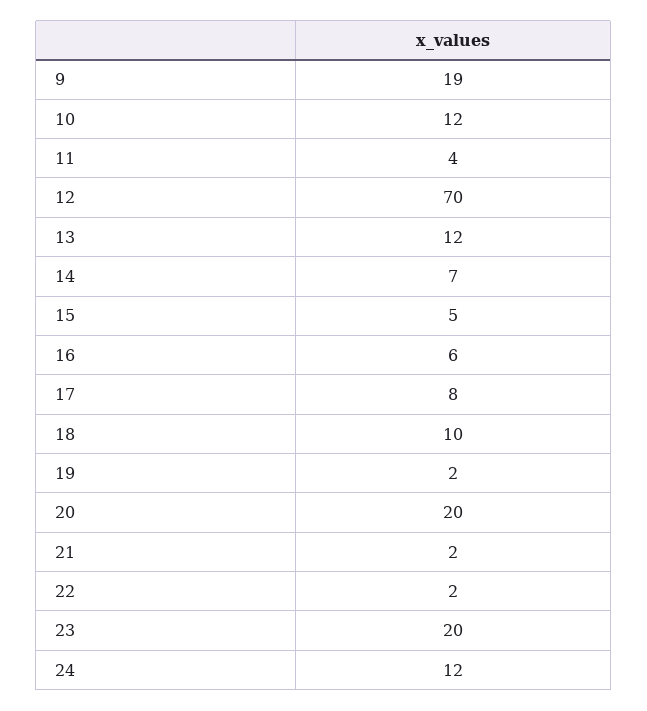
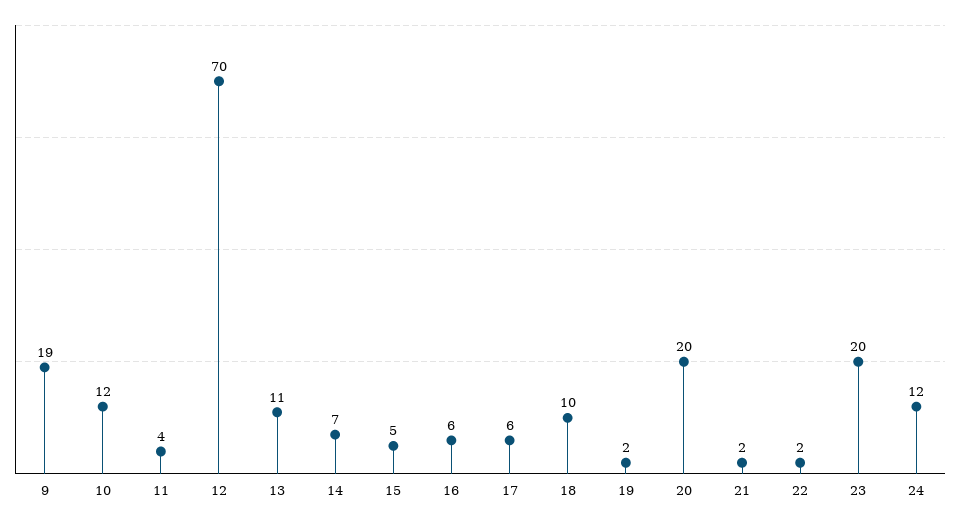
  {
    "9": 19,
    "10": 12,
    "11": 4,
    "12": 70,
-   "13": 12,
+   "13": 11,
    "14": 7,
    "15": 5,
    "16": 6,
-   "17": 8,
+   "17": 6,
    "18": 10,
    "19": 2,
    "20": 20,
    "21": 2,
    "22": 2,
    "23": 20,
    "24": 12
  }

